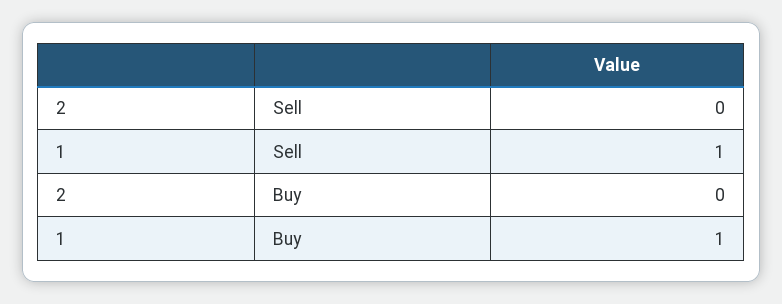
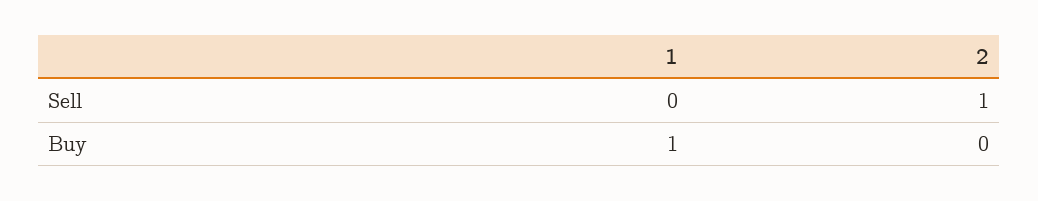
  {
    "2": {
-     "Sell": 0,
+     "Sell": 1,
      "Buy": 0
    },
    "1": {
-     "Sell": 1,
+     "Sell": 0,
      "Buy": 1
    }
  }

